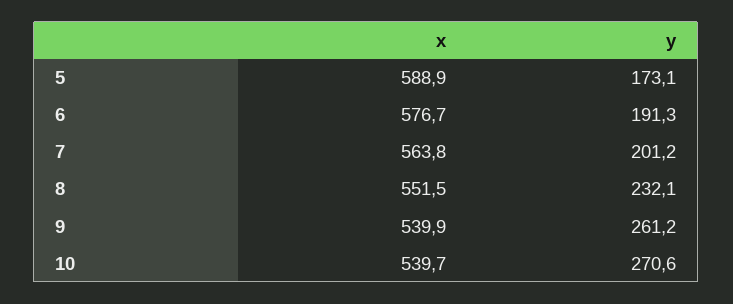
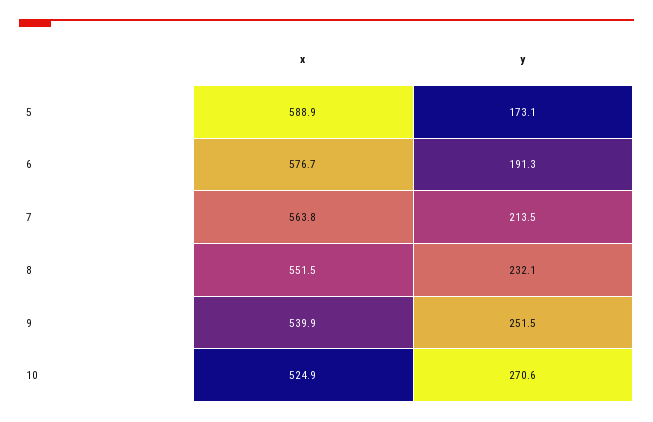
  {
    "x": {
      "5": 588.9,
      "6": 576.7,
      "7": 563.8,
      "8": 551.5,
      "9": 539.9,
-     "10": 539.7
+     "10": 524.9
    },
    "y": {
      "5": 173.1,
      "6": 191.3,
-     "7": 201.2,
+     "7": 213.5,
      "8": 232.1,
-     "9": 261.2,
+     "9": 251.5,
      "10": 270.6
    }
  }

